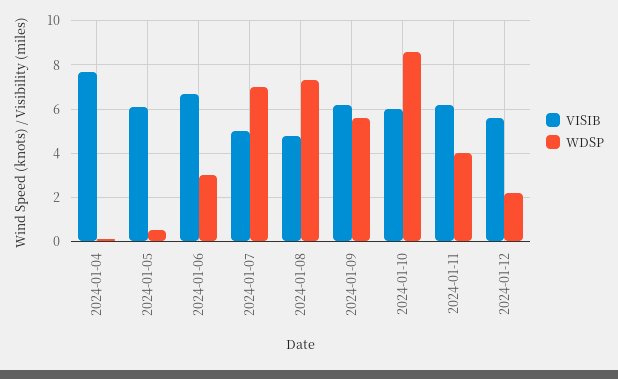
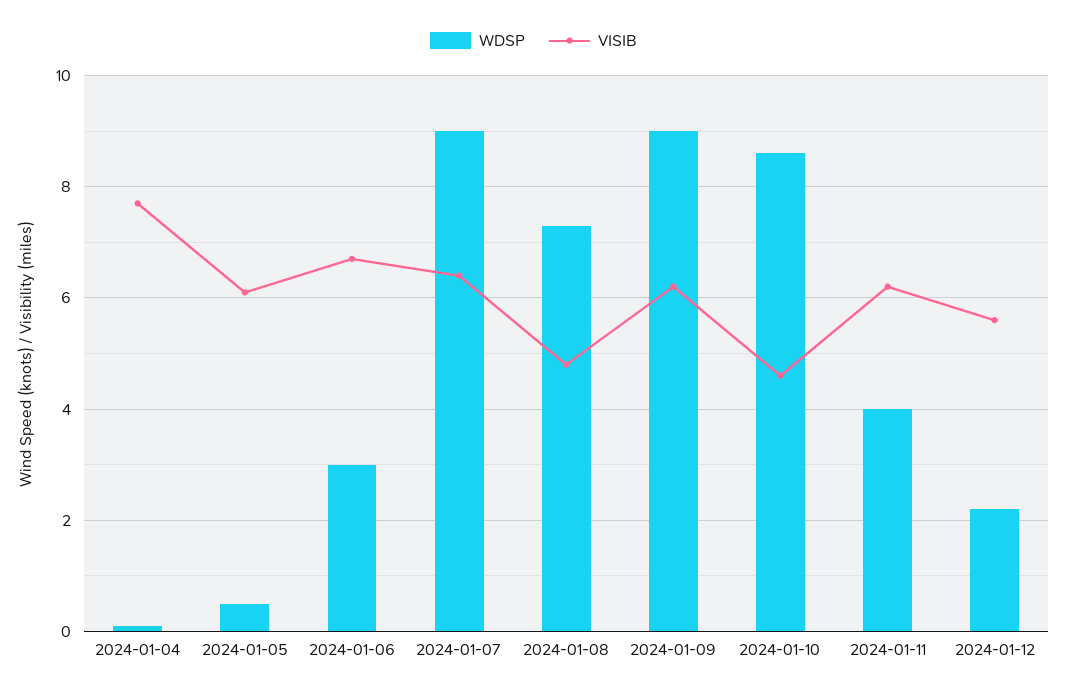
  {
    "VISIB": {
      "2024-01-04": 7.5,
      "2024-01-05": 6,
      "2024-01-06": 6.5,
-     "2024-01-07": 5,
+     "2024-01-07": 6.5,
      "2024-01-08": 5,
      "2024-01-09": 6,
-     "2024-01-10": 6,
+     "2024-01-10": 4.5,
      "2024-01-11": 6,
      "2024-01-12": 5.5
    },
    "WDSP": {
      "2024-01-04": 0,
      "2024-01-05": 0.5,
      "2024-01-06": 3,
-     "2024-01-07": 7,
+     "2024-01-07": 9,
      "2024-01-08": 7.5,
-     "2024-01-09": 5.5,
+     "2024-01-09": 9,
      "2024-01-10": 8.5,
      "2024-01-11": 4,
      "2024-01-12": 2
    }
  }

